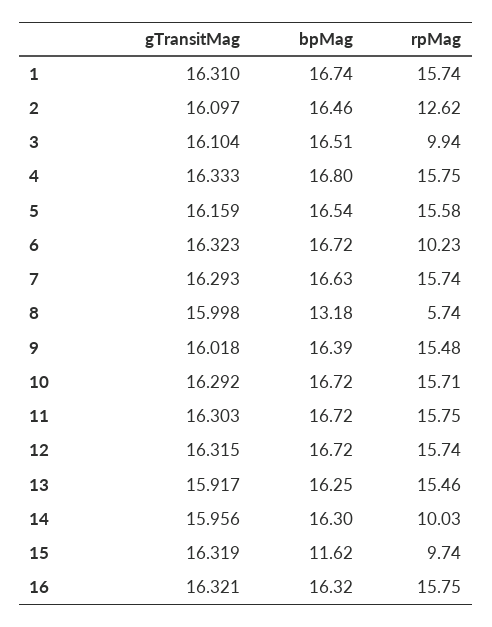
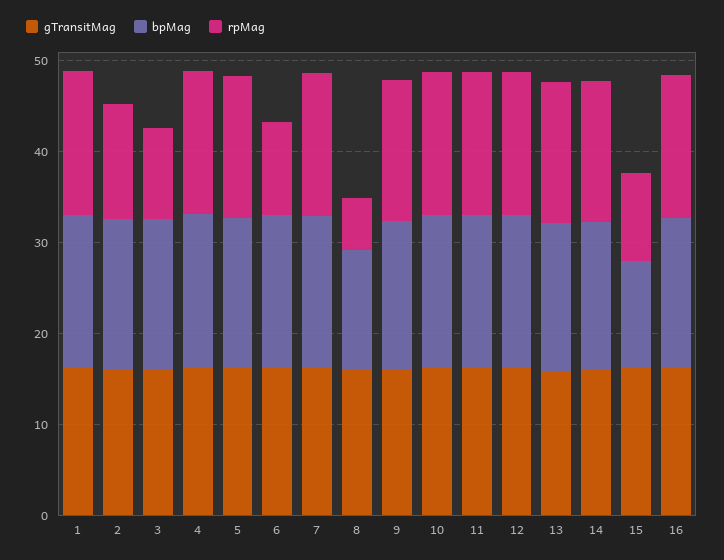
  {
    "gTransitMag": {
      "1": 16.31,
      "2": 16.097,
      "3": 16.104,
      "4": 16.333,
      "5": 16.159,
      "6": 16.323,
      "7": 16.293,
      "8": 15.998,
      "9": 16.018,
      "10": 16.292,
      "11": 16.303,
      "12": 16.315,
      "13": 15.917,
      "14": 15.956,
      "15": 16.319,
      "16": 16.321
    },
    "bpMag": {
      "1": 16.74,
      "2": 16.46,
      "3": 16.51,
      "4": 16.8,
      "5": 16.54,
      "6": 16.72,
      "7": 16.63,
      "8": 13.18,
      "9": 16.39,
      "10": 16.72,
      "11": 16.72,
      "12": 16.72,
      "13": 16.25,
      "14": 16.3,
      "15": 11.62,
      "16": 16.32
    },
    "rpMag": {
      "1": 15.74,
      "2": 12.62,
      "3": 9.94,
      "4": 15.75,
      "5": 15.58,
      "6": 10.23,
      "7": 15.74,
      "8": 5.74,
      "9": 15.48,
      "10": 15.71,
      "11": 15.75,
      "12": 15.74,
      "13": 15.46,
-     "14": 10.03,
+     "14": 16,
      "15": 9.74,
      "16": 15.75
    }
  }

